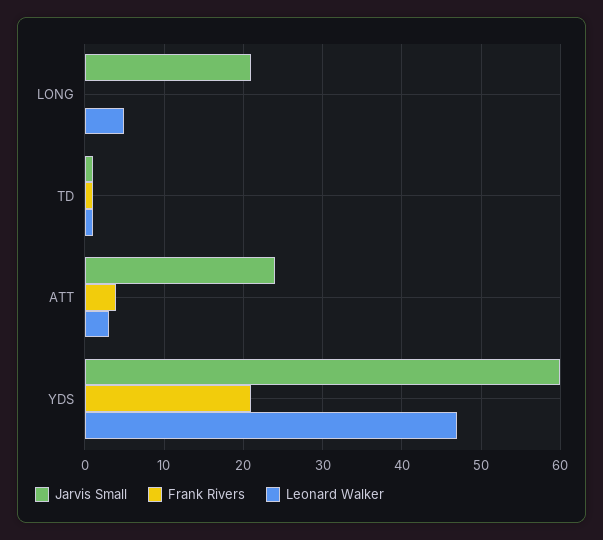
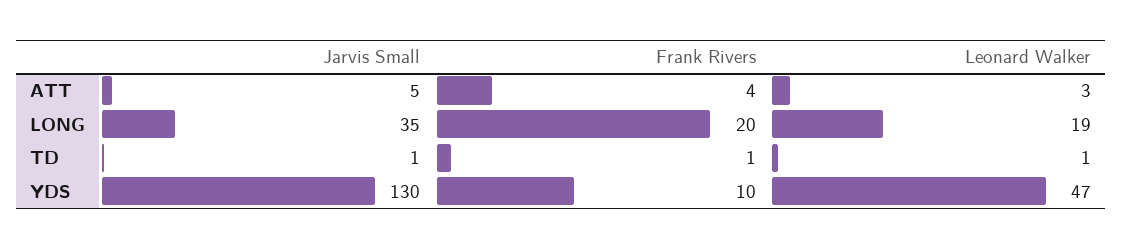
  {
    "Jarvis Small": {
-     "LONG": 21,
+     "LONG": 35,
      "TD": 1,
-     "ATT": 24,
+     "ATT": 5,
-     "YDS": 60
+     "YDS": 130
    },
    "Frank Rivers": {
-     "LONG": 0,
+     "LONG": 20,
      "TD": 1,
      "ATT": 4,
-     "YDS": 21
+     "YDS": 10
    },
    "Leonard Walker": {
-     "LONG": 5,
+     "LONG": 19,
      "TD": 1,
      "ATT": 3,
      "YDS": 47
    }
  }

